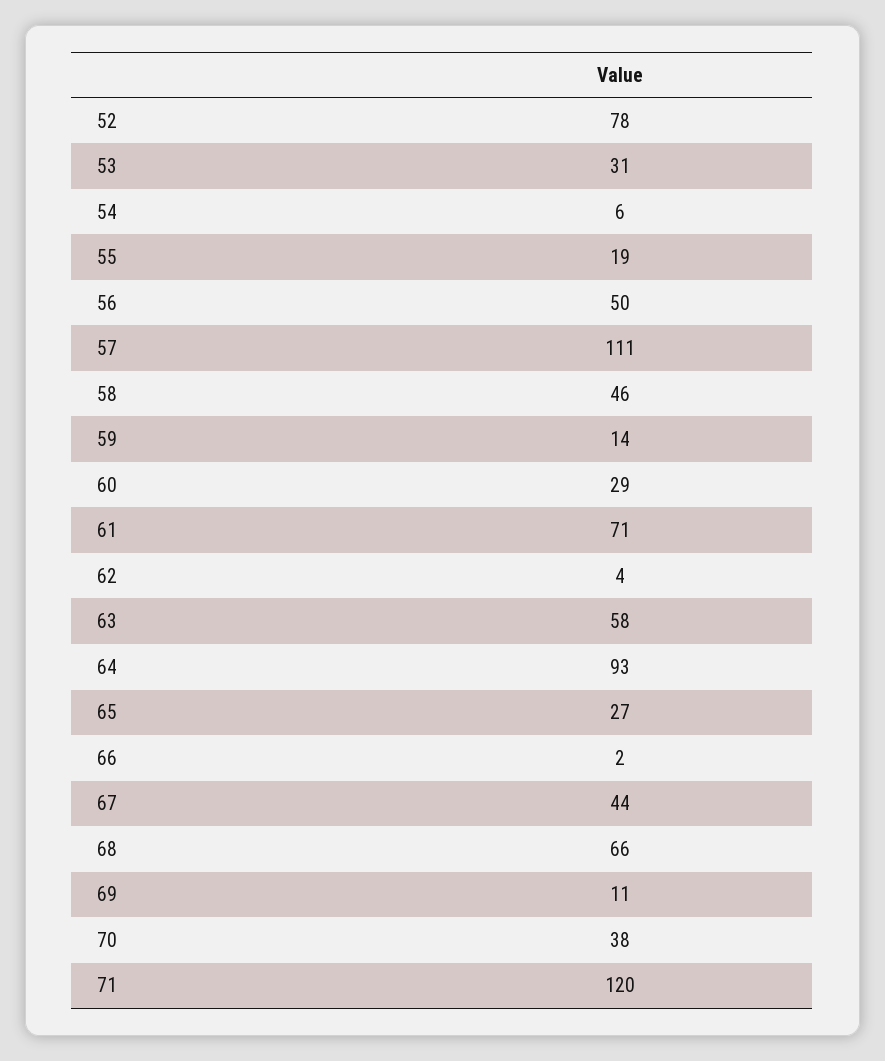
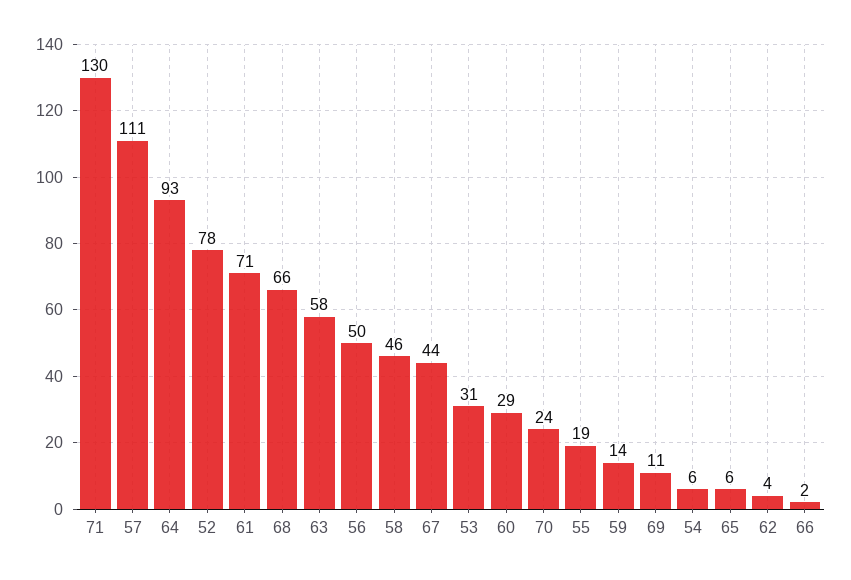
  {
    "52": 78,
    "53": 31,
    "54": 6,
    "55": 19,
    "56": 50,
    "57": 111,
    "58": 46,
    "59": 14,
    "60": 29,
    "61": 71,
    "62": 4,
    "63": 58,
    "64": 93,
-   "65": 27,
+   "65": 6,
    "66": 2,
    "67": 44,
    "68": 66,
    "69": 11,
-   "70": 38,
+   "70": 24,
-   "71": 120
+   "71": 130
  }

